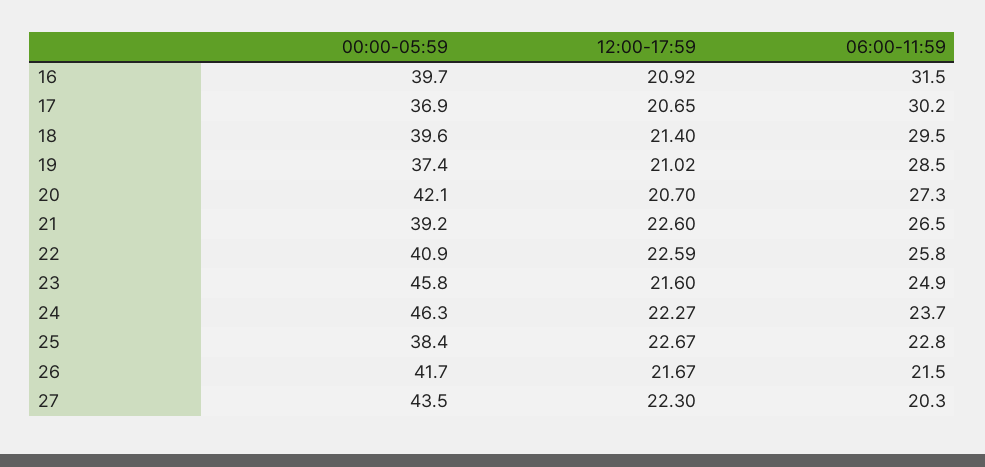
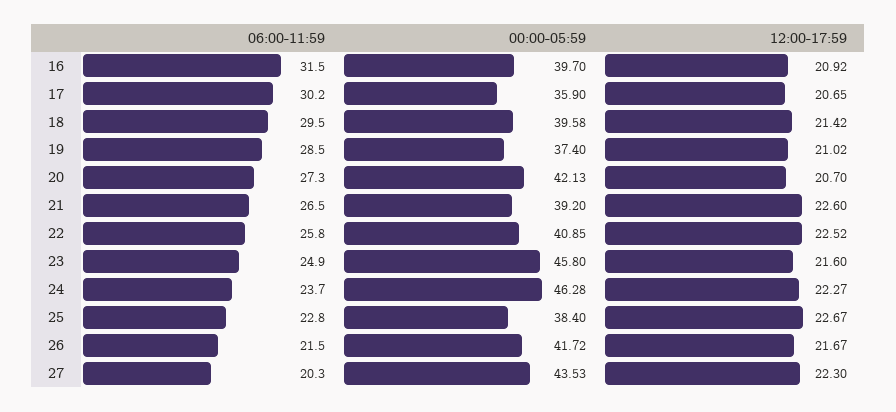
  {
    "00:00-05:59": {
      "16": 39.7,
-     "17": 36.9,
+     "17": 35.9,
      "18": 39.58,
      "19": 37.4,
      "20": 42.13,
      "21": 39.2,
      "22": 40.85,
      "23": 45.8,
      "24": 46.28,
      "25": 38.4,
      "26": 41.72,
      "27": 43.53
    },
    "12:00-17:59": {
      "16": 20.92,
      "17": 20.65,
-     "18": 21.4,
+     "18": 21.42,
      "19": 21.02,
      "20": 20.7,
      "21": 22.6,
-     "22": 22.59,
+     "22": 22.52,
      "23": 21.6,
      "24": 22.27,
      "25": 22.67,
      "26": 21.67,
      "27": 22.3
    },
    "06:00-11:59": {
      "16": 31.5,
      "17": 30.2,
      "18": 29.5,
      "19": 28.5,
      "20": 27.3,
      "21": 26.5,
      "22": 25.8,
      "23": 24.9,
      "24": 23.7,
      "25": 22.8,
      "26": 21.5,
      "27": 20.3
    }
  }

